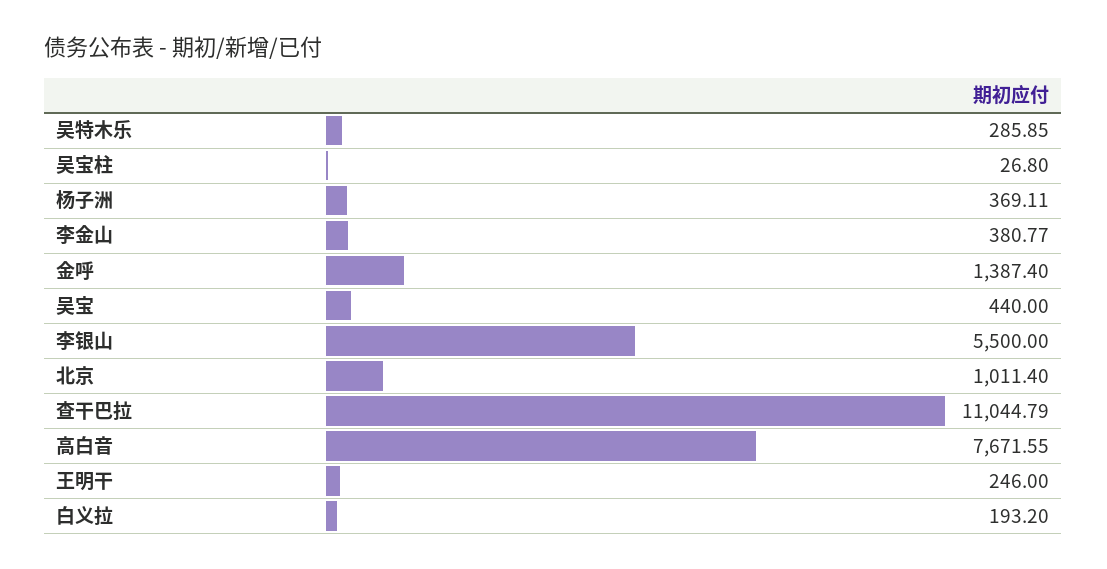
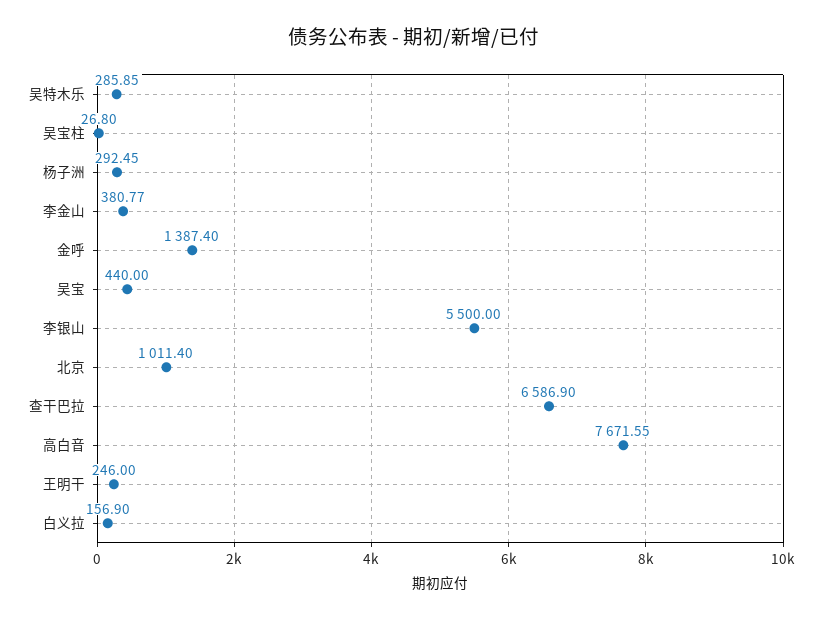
  {
    "吴特木乐": 285.85,
    "吴宝柱": 26.8,
-   "杨子洲": 369.11,
+   "杨子洲": 292.45,
    "李金山": 380.77,
    "金呼": 1387.4,
    "吴宝": 440,
    "李银山": 5500,
    "北京": 1011.4,
-   "查干巴拉": 11044.79,
+   "查干巴拉": 6586.9,
    "高白音": 7671.55,
    "王明干": 246,
-   "白义拉": 193.2
+   "白义拉": 156.9
  }

